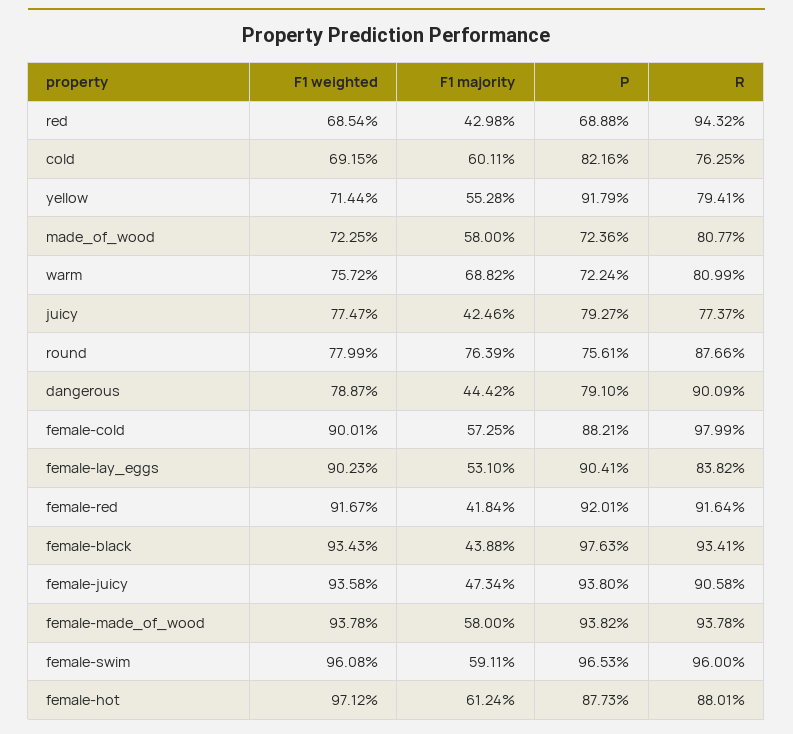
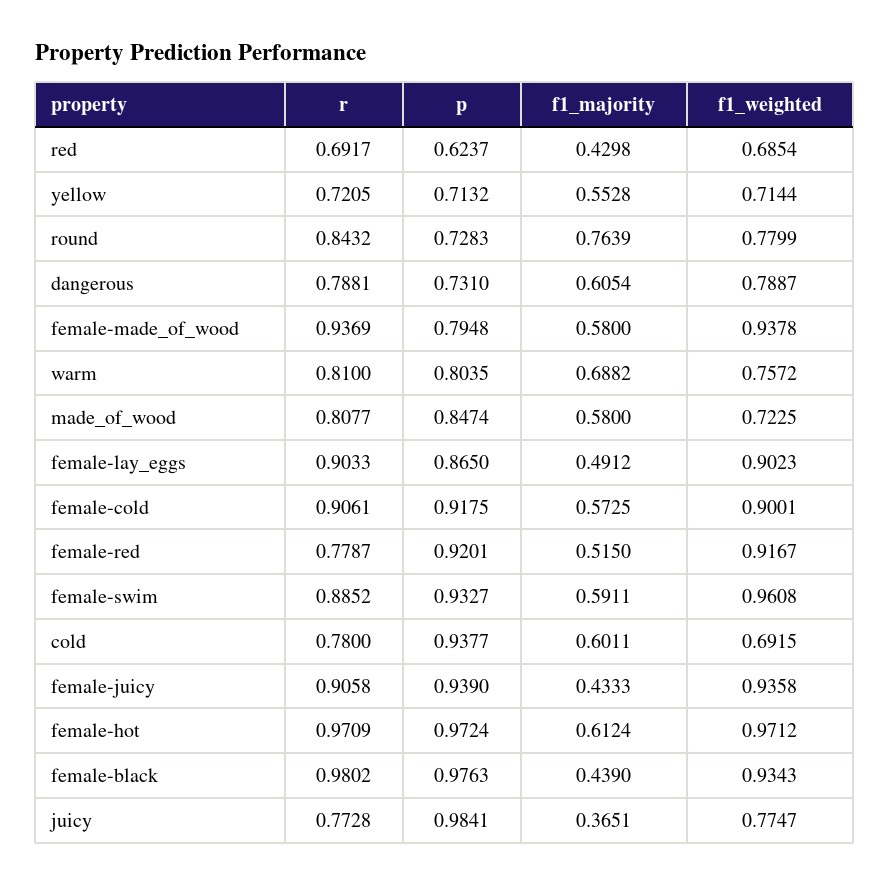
  {
    "F1 weighted": {
      "red": 0.6854,
      "cold": 0.6915,
      "yellow": 0.7144,
      "made_of_wood": 0.7225,
      "warm": 0.7572,
      "juicy": 0.7747,
      "round": 0.7799,
      "dangerous": 0.7887,
      "female-cold": 0.9001,
      "female-lay_eggs": 0.9023,
      "female-red": 0.9167,
      "female-black": 0.9343,
      "female-juicy": 0.9358,
      "female-made_of_wood": 0.9378,
      "female-swim": 0.9608,
      "female-hot": 0.9712
    },
    "F1 majority": {
      "red": 0.4298,
      "cold": 0.6011,
      "yellow": 0.5528,
      "made_of_wood": 0.58,
      "warm": 0.6882,
-     "juicy": 0.4246,
+     "juicy": 0.3651,
      "round": 0.7639,
-     "dangerous": 0.4442,
+     "dangerous": 0.6054,
      "female-cold": 0.5725,
-     "female-lay_eggs": 0.531,
+     "female-lay_eggs": 0.4912,
-     "female-red": 0.4184,
+     "female-red": 0.515,
-     "female-black": 0.4388,
+     "female-black": 0.439,
-     "female-juicy": 0.4734,
+     "female-juicy": 0.4333,
      "female-made_of_wood": 0.58,
      "female-swim": 0.5911,
      "female-hot": 0.6124
    },
    "P": {
-     "red": 0.6888,
+     "red": 0.6237,
-     "cold": 0.8216,
+     "cold": 0.9377,
-     "yellow": 0.9179,
+     "yellow": 0.7132,
-     "made_of_wood": 0.7236,
+     "made_of_wood": 0.8474,
-     "warm": 0.7224,
+     "warm": 0.8035,
-     "juicy": 0.7927,
+     "juicy": 0.9841,
-     "round": 0.7561,
+     "round": 0.7283,
-     "dangerous": 0.791,
+     "dangerous": 0.731,
-     "female-cold": 0.8821,
+     "female-cold": 0.9175,
-     "female-lay_eggs": 0.9041,
+     "female-lay_eggs": 0.865,
      "female-red": 0.9201,
      "female-black": 0.9763,
-     "female-juicy": 0.938,
+     "female-juicy": 0.939,
-     "female-made_of_wood": 0.9382,
+     "female-made_of_wood": 0.7948,
-     "female-swim": 0.9653,
+     "female-swim": 0.9327,
-     "female-hot": 0.8773
+     "female-hot": 0.9724
    },
    "R": {
-     "red": 0.9432,
+     "red": 0.6917,
-     "cold": 0.7625,
+     "cold": 0.78,
-     "yellow": 0.7941,
+     "yellow": 0.7205,
      "made_of_wood": 0.8077,
-     "warm": 0.8099,
+     "warm": 0.81,
-     "juicy": 0.7737,
+     "juicy": 0.7728,
-     "round": 0.8766,
+     "round": 0.8432,
-     "dangerous": 0.9009,
+     "dangerous": 0.7881,
-     "female-cold": 0.9799,
+     "female-cold": 0.9061,
-     "female-lay_eggs": 0.8382,
+     "female-lay_eggs": 0.9033,
-     "female-red": 0.9164,
+     "female-red": 0.7787,
-     "female-black": 0.9341,
+     "female-black": 0.9802,
      "female-juicy": 0.9058,
-     "female-made_of_wood": 0.9378,
+     "female-made_of_wood": 0.9369,
-     "female-swim": 0.96,
+     "female-swim": 0.8852,
-     "female-hot": 0.8801
+     "female-hot": 0.9709
    }
  }

